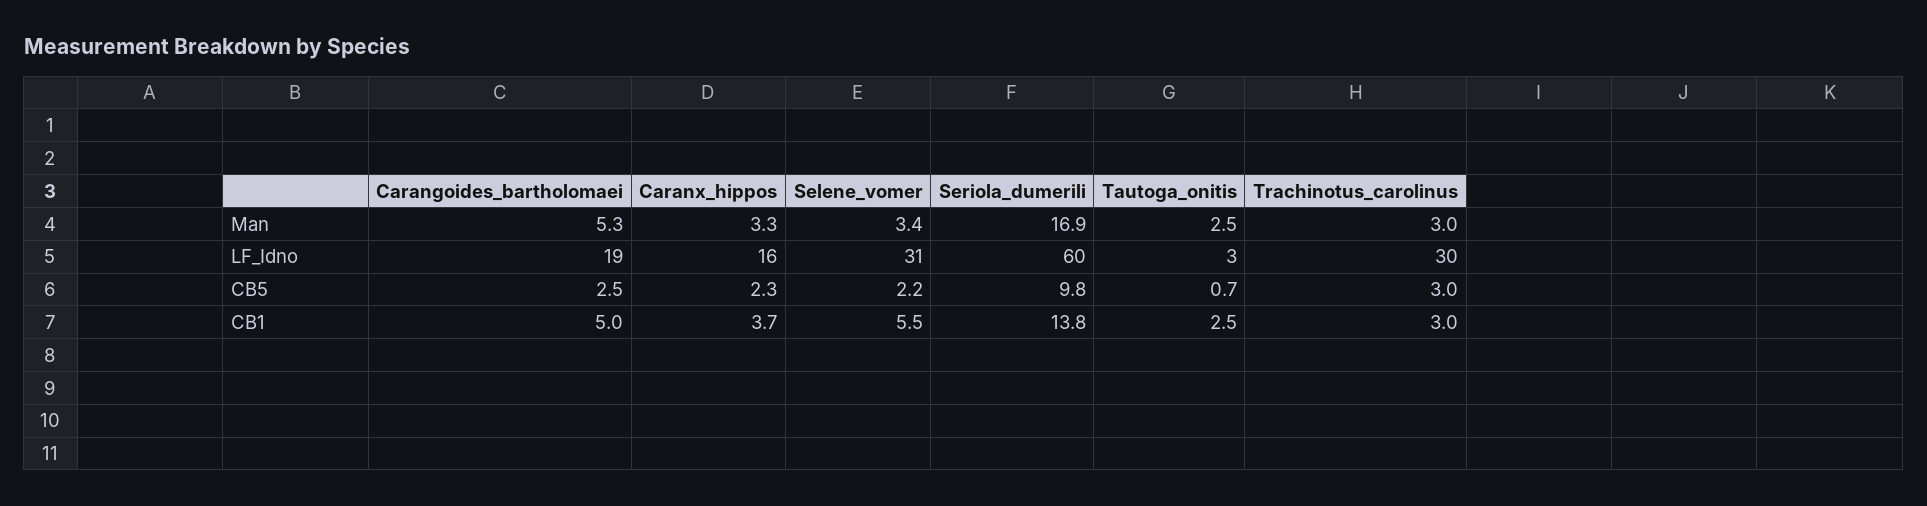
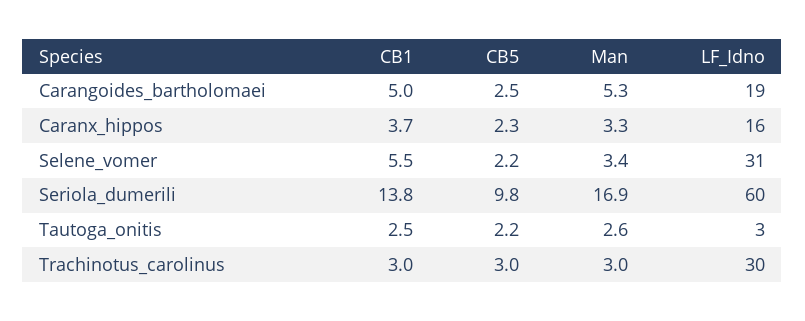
  {
    "Carangoides_bartholomaei": {
      "Man": 5.3,
      "LF_Idno": 19,
      "CB5": 2.5,
      "CB1": 5
    },
    "Caranx_hippos": {
      "Man": 3.3,
      "LF_Idno": 16,
      "CB5": 2.3,
      "CB1": 3.7
    },
    "Selene_vomer": {
      "Man": 3.4,
      "LF_Idno": 31,
      "CB5": 2.2,
      "CB1": 5.5
    },
    "Seriola_dumerili": {
      "Man": 16.9,
      "LF_Idno": 60,
      "CB5": 9.8,
      "CB1": 13.8
    },
    "Tautoga_onitis": {
-     "Man": 2.5,
+     "Man": 2.6,
      "LF_Idno": 3,
-     "CB5": 0.7,
+     "CB5": 2.2,
      "CB1": 2.5
    },
    "Trachinotus_carolinus": {
      "Man": 3,
      "LF_Idno": 30,
      "CB5": 3,
      "CB1": 3
    }
  }

